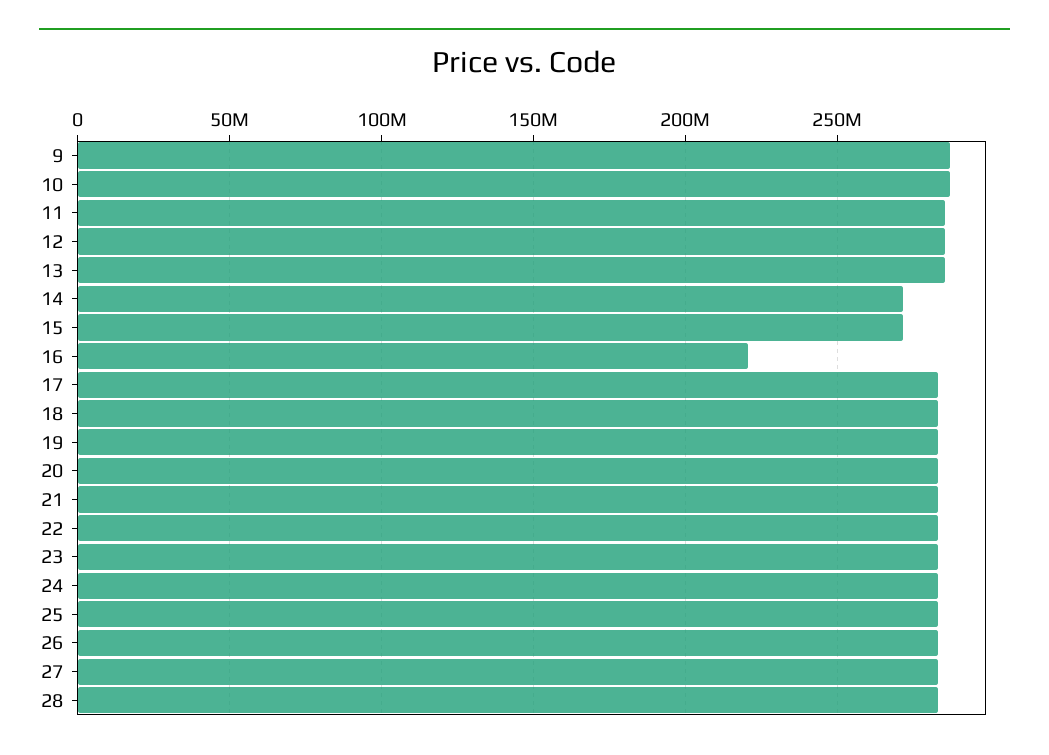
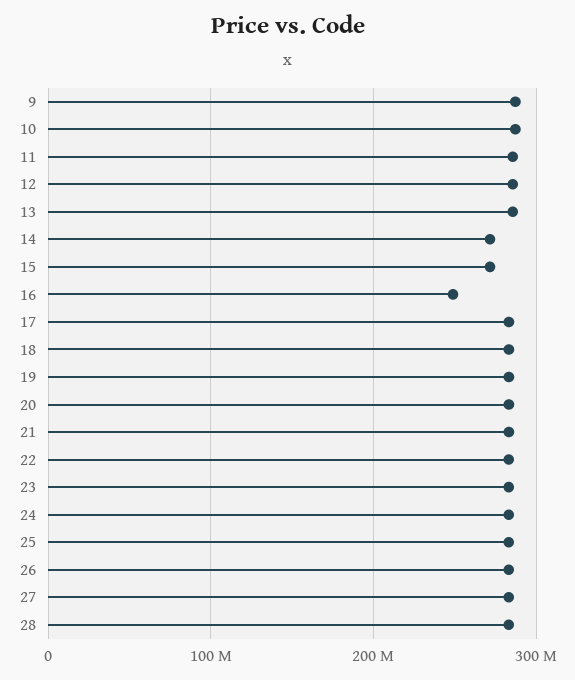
  {
    "9": 285000000,
    "10": 285000000,
    "11": 285000000,
    "12": 285000000,
    "13": 285000000,
    "14": 270000000,
    "15": 270000000,
-   "16": 220000000,
+   "16": 250000000,
    "17": 285000000,
    "18": 285000000,
    "19": 285000000,
    "20": 285000000,
    "21": 285000000,
    "22": 285000000,
    "23": 285000000,
    "24": 285000000,
    "25": 285000000,
    "26": 285000000,
    "27": 285000000,
    "28": 285000000
  }

